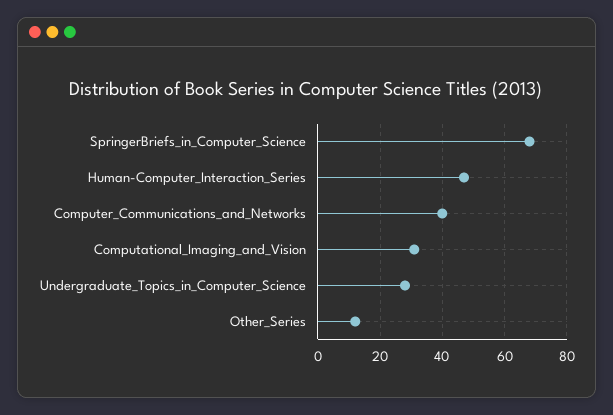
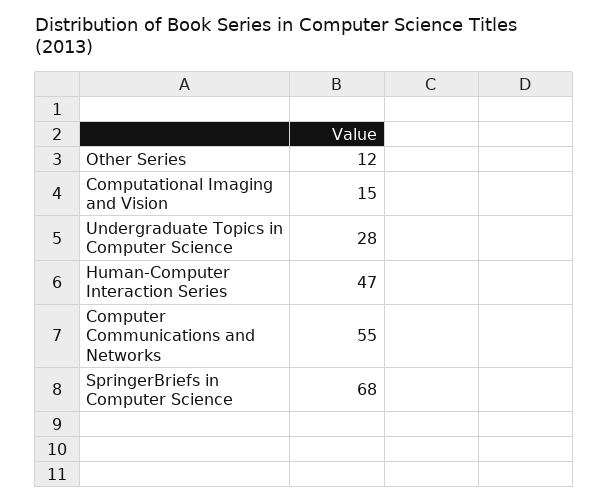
  {
    "SpringerBriefs_in_Computer_Science": 68,
    "Human-Computer_Interaction_Series": 47,
-   "Computer_Communications_and_Networks": 40,
+   "Computer_Communications_and_Networks": 55,
-   "Computational_Imaging_and_Vision": 30,
+   "Computational_Imaging_and_Vision": 15,
    "Undergraduate_Topics_in_Computer_Science": 28,
    "Other_Series": 12
  }

